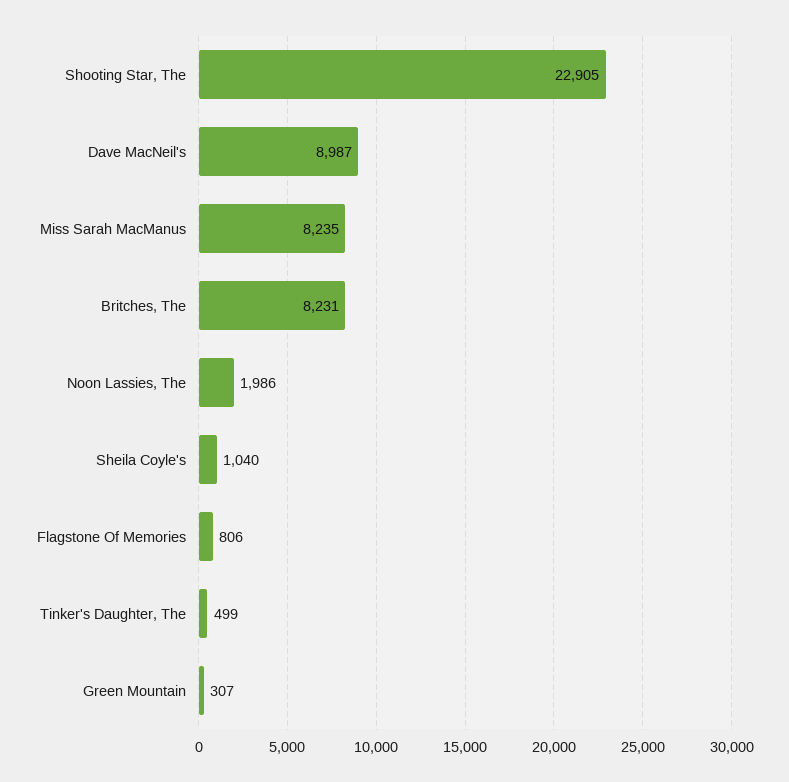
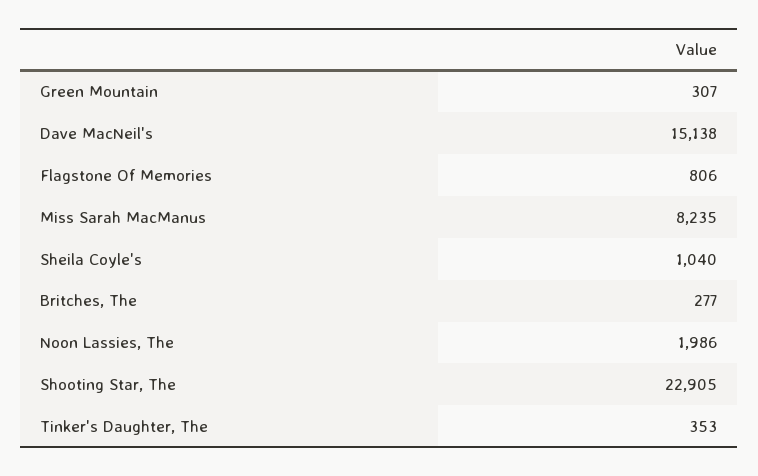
  {
    "Shooting Star, The": 22905,
-   "Dave MacNeil's": 8987,
+   "Dave MacNeil's": 15138,
    "Miss Sarah MacManus": 8235,
-   "Britches, The": 8231,
+   "Britches, The": 277,
    "Noon Lassies, The": 1986,
    "Sheila Coyle's": 1040,
    "Flagstone Of Memories": 806,
-   "Tinker's Daughter, The": 499,
+   "Tinker's Daughter, The": 353,
    "Green Mountain": 307
  }

